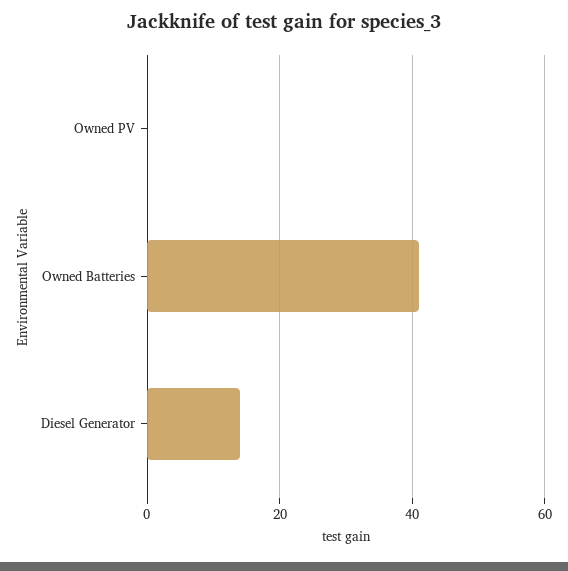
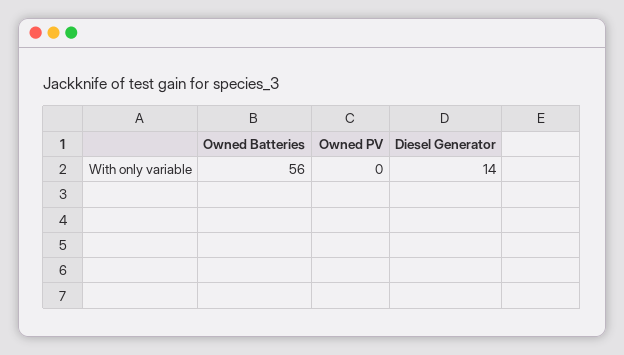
  {
    "Owned PV": 0,
-   "Owned Batteries": 40,
+   "Owned Batteries": 56,
    "Diesel Generator": 14
  }

